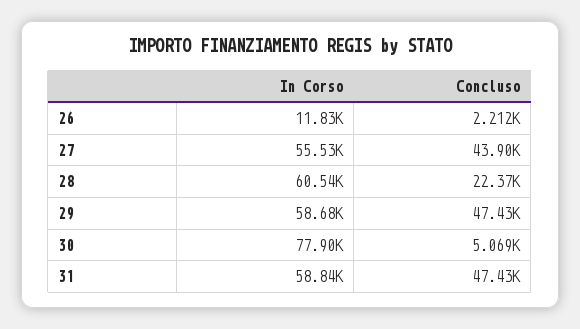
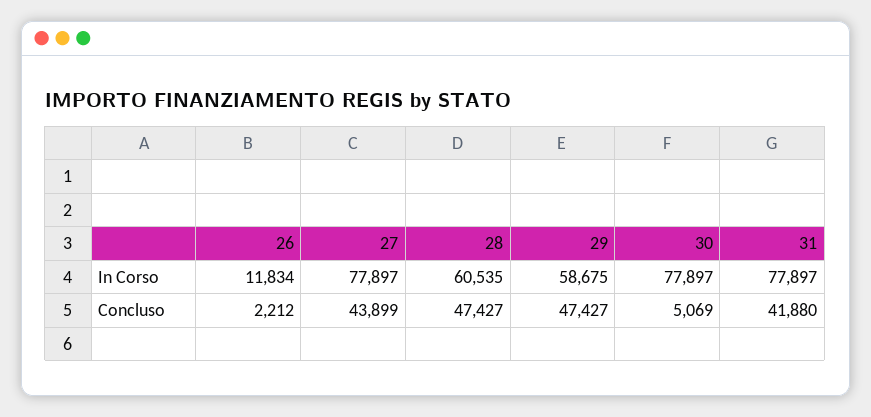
  {
    "In Corso": {
      "26": 11834,
-     "27": 55530,
+     "27": 77897,
      "28": 60535,
      "29": 58675,
      "30": 77897,
-     "31": 58840
+     "31": 77897
    },
    "Concluso": {
      "26": 2212,
      "27": 43899,
-     "28": 22370,
+     "28": 47427,
      "29": 47427,
      "30": 5069,
-     "31": 47430
+     "31": 41880
    }
  }

